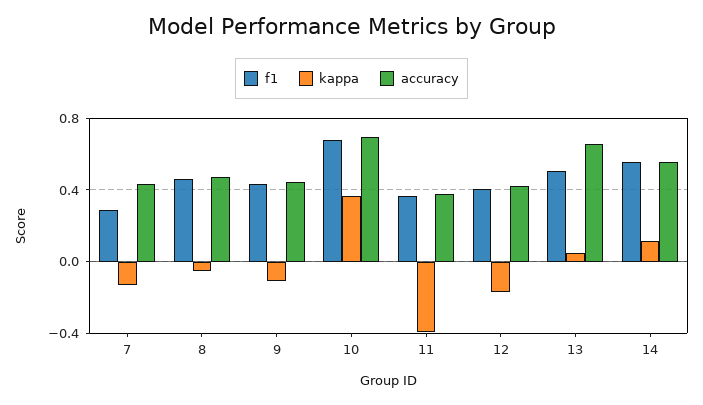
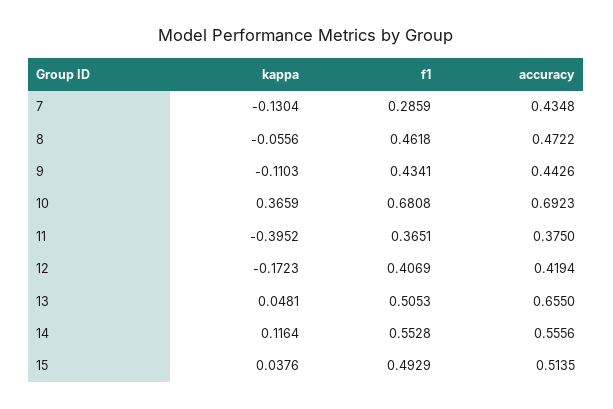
  {
    "f1": {
      "7": 0.2859,
      "8": 0.4618,
      "9": 0.4341,
      "10": 0.6808,
      "11": 0.3651,
      "12": 0.4069,
      "13": 0.5053,
-     "14": 0.5528
+     "14": 0.5528,
+     "15": 0.4929
    },
    "kappa": {
      "7": -0.1304,
      "8": -0.0556,
      "9": -0.1103,
      "10": 0.3659,
      "11": -0.3952,
      "12": -0.1723,
      "13": 0.0481,
-     "14": 0.1164
+     "14": 0.1164,
+     "15": 0.0376
    },
    "accuracy": {
      "7": 0.4348,
      "8": 0.4722,
      "9": 0.4426,
      "10": 0.6923,
      "11": 0.375,
      "12": 0.4194,
      "13": 0.655,
-     "14": 0.5556
+     "14": 0.5556,
+     "15": 0.5135
    }
  }

